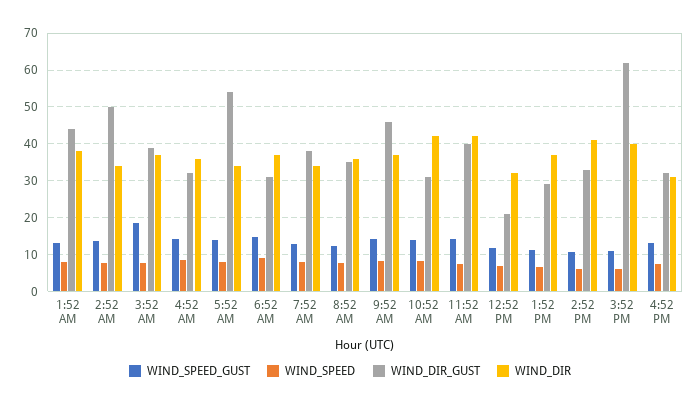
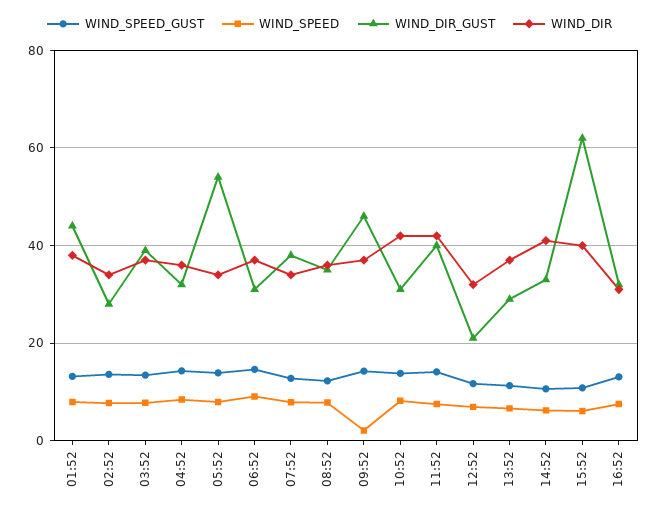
  {
    "WIND_SPEED_GUST": {
      "1:52 AM": 14,
      "2:52 AM": 14,
-     "3:52 AM": 18,
+     "3:52 AM": 14,
      "4:52 AM": 14,
      "5:52 AM": 14,
      "6:52 AM": 14,
      "7:52 AM": 12,
      "8:52 AM": 12,
      "9:52 AM": 14,
      "10:52 AM": 14,
      "11:52 AM": 14,
      "12:52 PM": 12,
      "1:52 PM": 12,
      "2:52 PM": 10,
      "3:52 PM": 10,
      "4:52 PM": 14
    },
    "WIND_SPEED": {
      "1:52 AM": 8,
      "2:52 AM": 8,
      "3:52 AM": 8,
      "4:52 AM": 8,
      "5:52 AM": 8,
      "6:52 AM": 10,
      "7:52 AM": 8,
      "8:52 AM": 8,
-     "9:52 AM": 8,
+     "9:52 AM": 2,
      "10:52 AM": 8,
      "11:52 AM": 8,
      "12:52 PM": 6,
      "1:52 PM": 6,
      "2:52 PM": 6,
      "3:52 PM": 6,
      "4:52 PM": 8
    },
    "WIND_DIR_GUST": {
      "1:52 AM": 44,
-     "2:52 AM": 50,
+     "2:52 AM": 28,
      "3:52 AM": 40,
      "4:52 AM": 32,
      "5:52 AM": 54,
      "6:52 AM": 32,
      "7:52 AM": 38,
      "8:52 AM": 36,
      "9:52 AM": 46,
      "10:52 AM": 32,
      "11:52 AM": 40,
      "12:52 PM": 22,
      "1:52 PM": 30,
      "2:52 PM": 34,
      "3:52 PM": 62,
      "4:52 PM": 32
    },
    "WIND_DIR": {
      "1:52 AM": 38,
      "2:52 AM": 34,
      "3:52 AM": 38,
      "4:52 AM": 36,
      "5:52 AM": 34,
      "6:52 AM": 38,
      "7:52 AM": 34,
      "8:52 AM": 36,
      "9:52 AM": 38,
      "10:52 AM": 42,
      "11:52 AM": 42,
      "12:52 PM": 32,
      "1:52 PM": 38,
      "2:52 PM": 42,
      "3:52 PM": 40,
      "4:52 PM": 32
    }
  }

